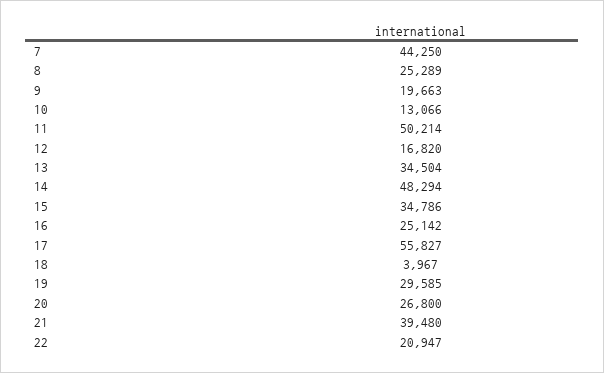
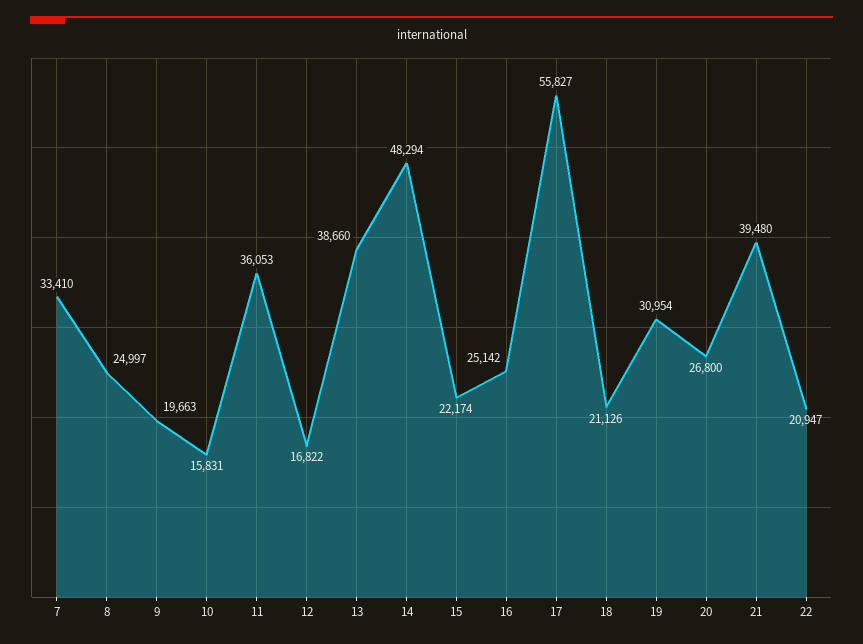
  {
-   "7": 44250,
+   "7": 33410,
-   "8": 25289,
+   "8": 24997,
    "9": 19663,
-   "10": 13066,
+   "10": 15831,
-   "11": 50214,
+   "11": 36053,
-   "12": 16820,
+   "12": 16822,
-   "13": 34504,
+   "13": 38660,
    "14": 48294,
-   "15": 34786,
+   "15": 22174,
    "16": 25142,
    "17": 55827,
-   "18": 3967,
+   "18": 21126,
-   "19": 29585,
+   "19": 30954,
    "20": 26800,
    "21": 39480,
    "22": 20947
  }

